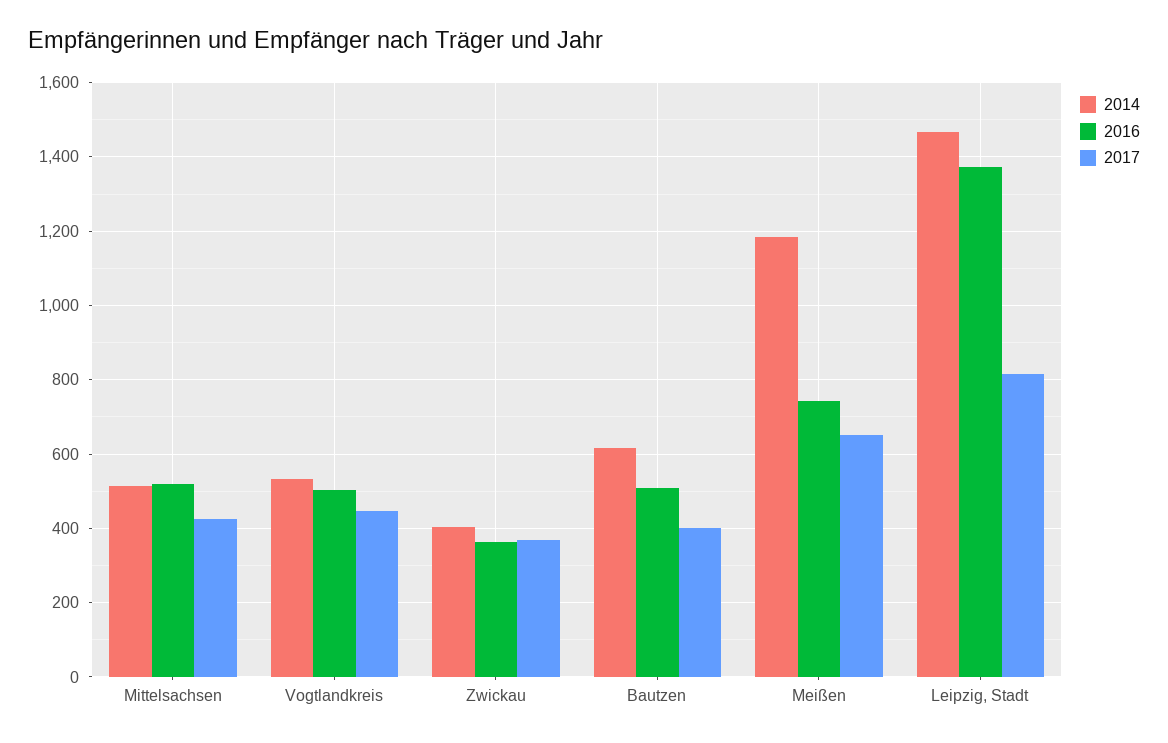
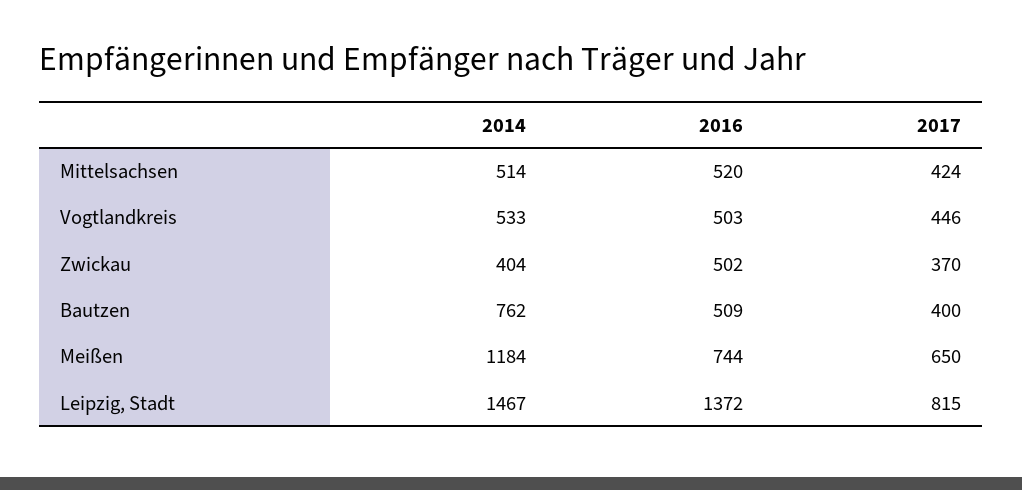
  {
    "2014": {
      "Mittelsachsen": 514,
      "Vogtlandkreis": 533,
      "Zwickau": 404,
-     "Bautzen": 620,
+     "Bautzen": 762,
      "Meißen": 1184,
      "Leipzig, Stadt": 1467
    },
    "2016": {
      "Mittelsachsen": 520,
      "Vogtlandkreis": 503,
-     "Zwickau": 360,
+     "Zwickau": 502,
      "Bautzen": 509,
      "Meißen": 744,
      "Leipzig, Stadt": 1372
    },
    "2017": {
      "Mittelsachsen": 424,
      "Vogtlandkreis": 446,
      "Zwickau": 370,
      "Bautzen": 400,
      "Meißen": 650,
      "Leipzig, Stadt": 815
    }
  }

